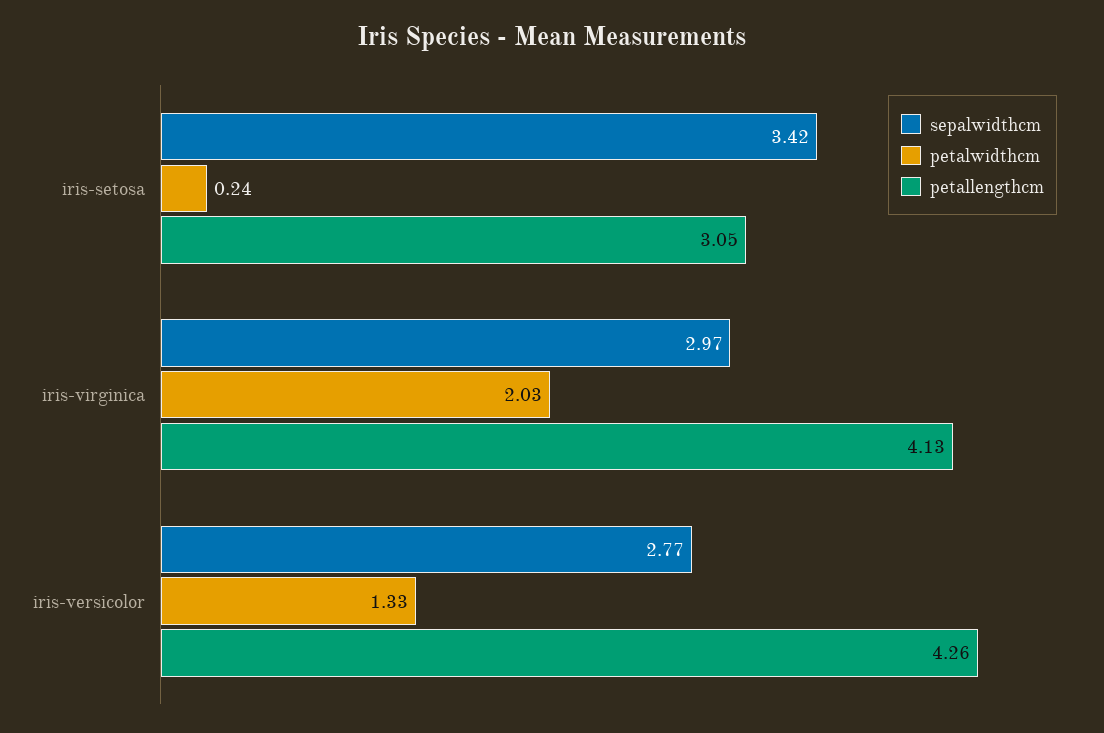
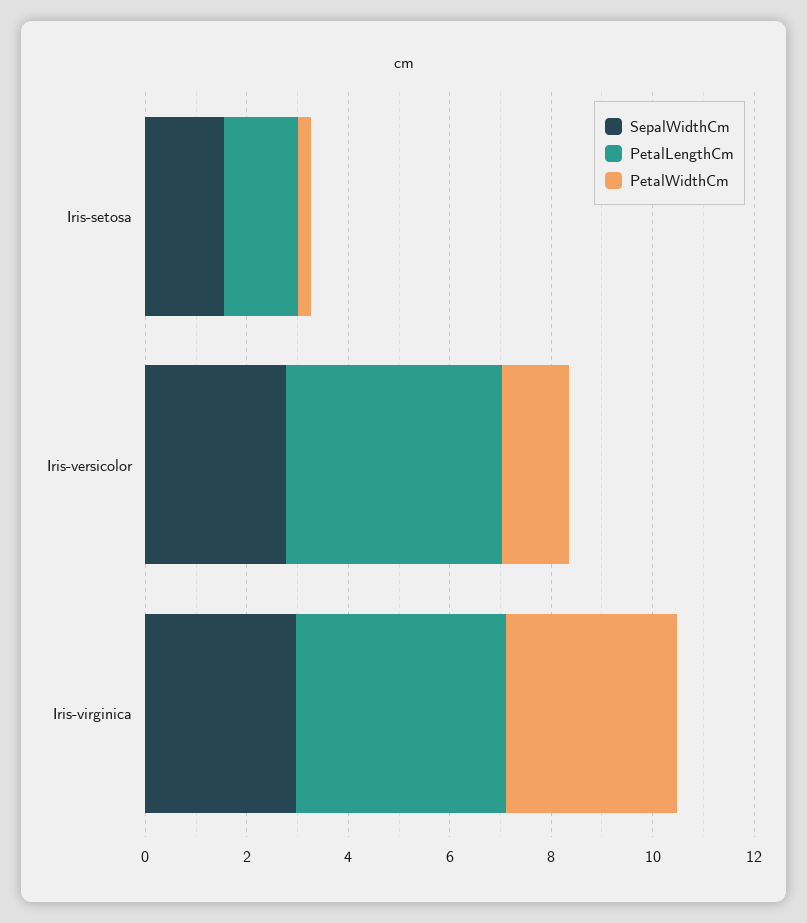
  {
    "sepalwidthcm": {
-     "iris-setosa": 3.42,
+     "iris-setosa": 1.5,
      "iris-virginica": 2.97,
      "iris-versicolor": 2.77
    },
    "petalwidthcm": {
      "iris-setosa": 0.24,
-     "iris-virginica": 2.03,
+     "iris-virginica": 3.5,
      "iris-versicolor": 1.33
    },
    "petallengthcm": {
-     "iris-setosa": 3.05,
+     "iris-setosa": 1.5,
      "iris-virginica": 4.13,
      "iris-versicolor": 4.26
    }
  }

